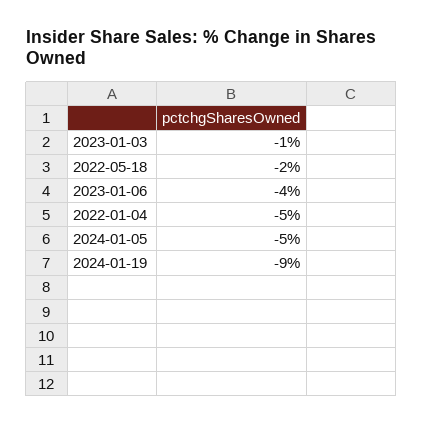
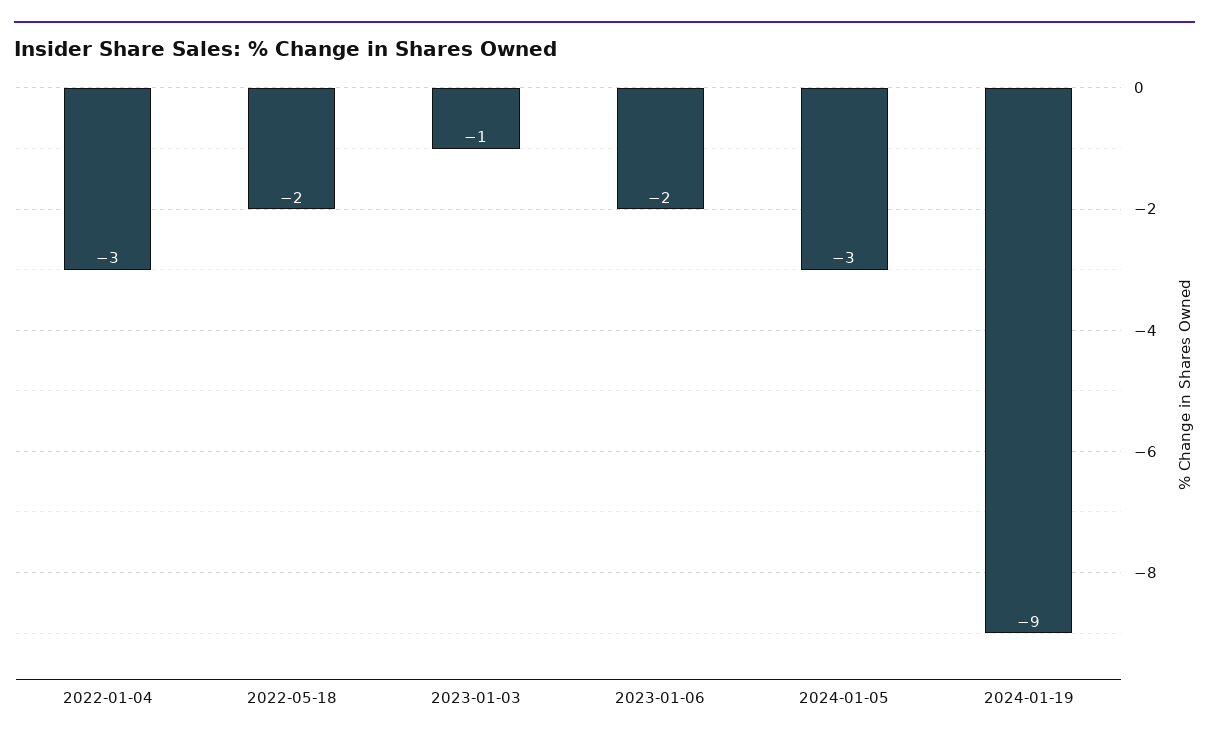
  {
    "2023-01-03": -1,
    "2022-05-18": -2,
-   "2023-01-06": -4,
+   "2023-01-06": -2,
-   "2022-01-04": -5,
+   "2022-01-04": -3,
-   "2024-01-05": -5,
+   "2024-01-05": -3,
    "2024-01-19": -9
  }

